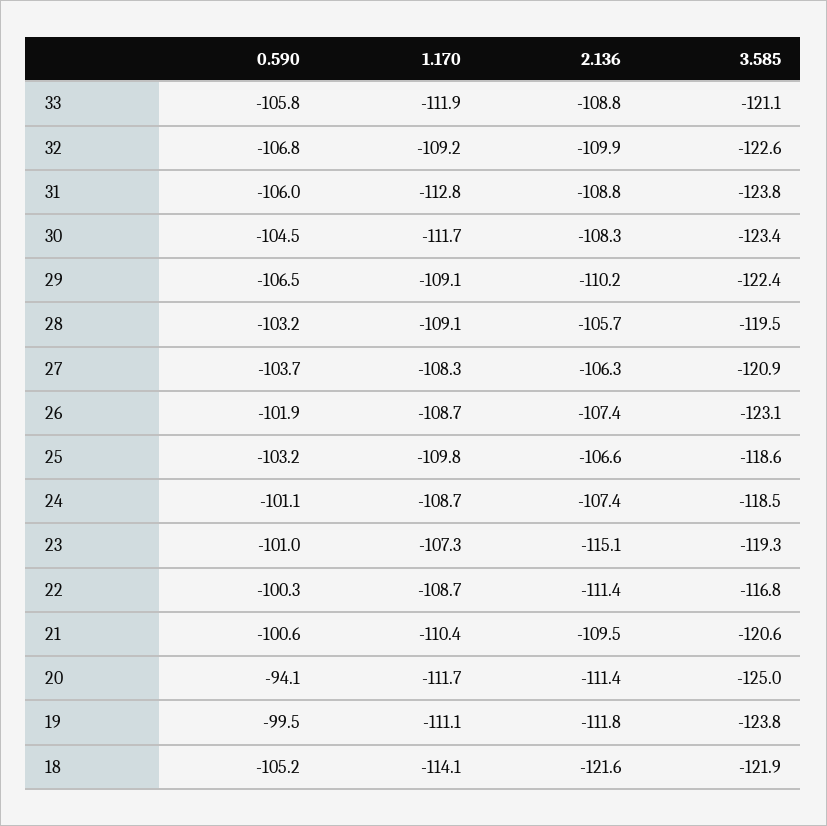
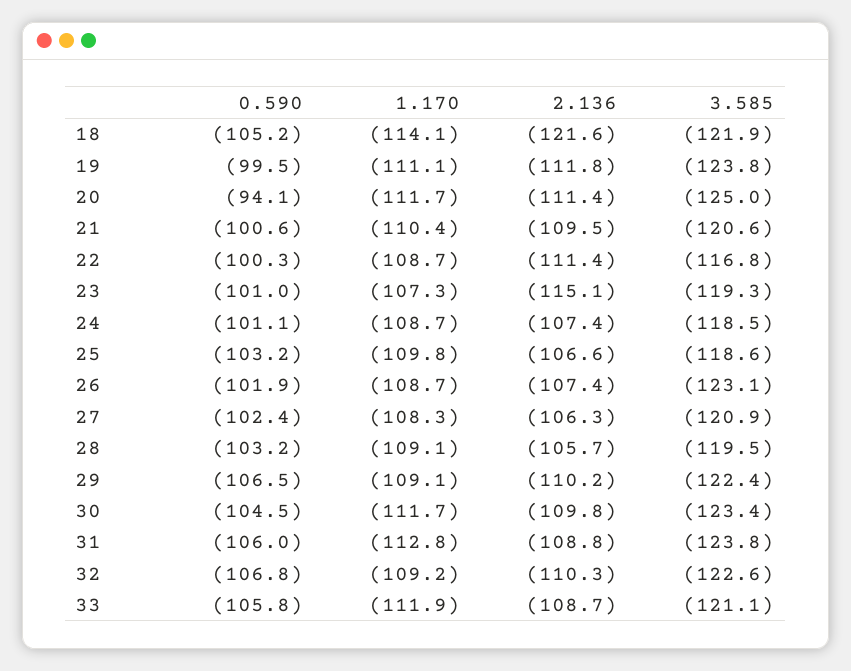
  {
    "0.590": {
      "33": -105.8,
      "32": -106.8,
      "31": -106,
      "30": -104.5,
      "29": -106.5,
      "28": -103.2,
-     "27": -103.7,
+     "27": -102.4,
      "26": -101.9,
      "25": -103.2,
      "24": -101.1,
      "23": -101,
      "22": -100.3,
      "21": -100.6,
      "20": -94.1,
      "19": -99.5,
      "18": -105.2
    },
    "1.170": {
      "33": -111.9,
      "32": -109.2,
      "31": -112.8,
      "30": -111.7,
      "29": -109.1,
      "28": -109.1,
      "27": -108.3,
      "26": -108.7,
      "25": -109.8,
      "24": -108.7,
      "23": -107.3,
      "22": -108.7,
      "21": -110.4,
      "20": -111.7,
      "19": -111.1,
      "18": -114.1
    },
    "2.136": {
-     "33": -108.8,
+     "33": -108.7,
-     "32": -109.9,
+     "32": -110.3,
      "31": -108.8,
-     "30": -108.3,
+     "30": -109.8,
      "29": -110.2,
      "28": -105.7,
      "27": -106.3,
      "26": -107.4,
      "25": -106.6,
      "24": -107.4,
      "23": -115.1,
      "22": -111.4,
      "21": -109.5,
      "20": -111.4,
      "19": -111.8,
      "18": -121.6
    },
    "3.585": {
      "33": -121.1,
      "32": -122.6,
      "31": -123.8,
      "30": -123.4,
      "29": -122.4,
      "28": -119.5,
      "27": -120.9,
      "26": -123.1,
      "25": -118.6,
      "24": -118.5,
      "23": -119.3,
      "22": -116.8,
      "21": -120.6,
      "20": -125,
      "19": -123.8,
      "18": -121.9
    }
  }

